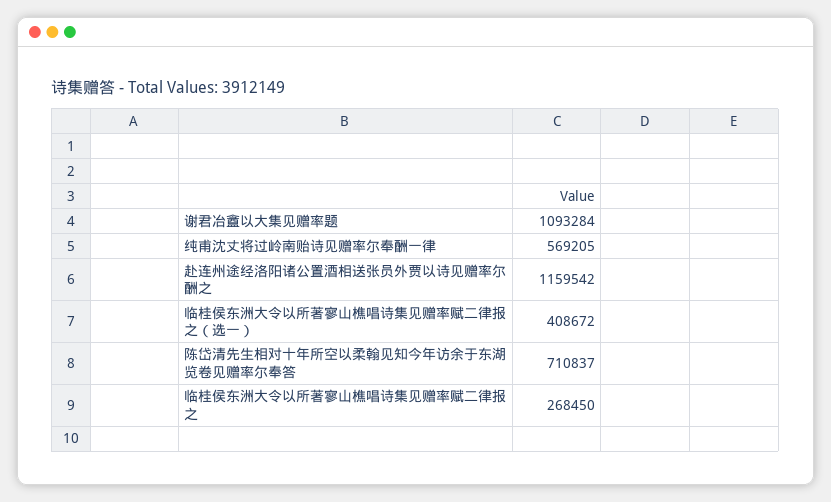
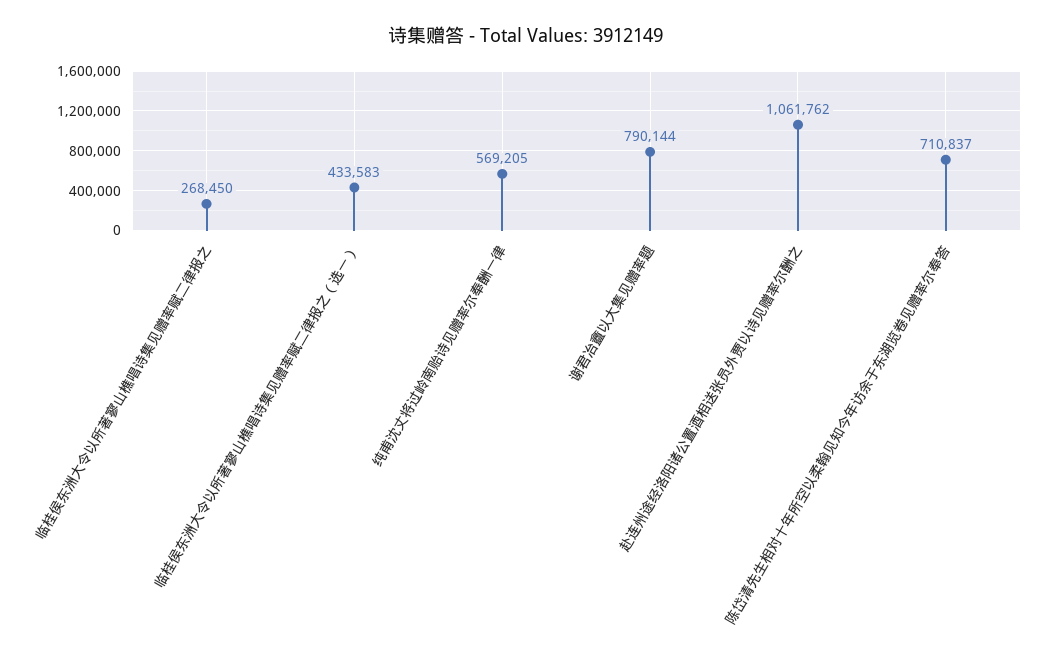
  {
-   "谢君冶盦以大集见赠率题": 1093284,
+   "谢君冶盦以大集见赠率题": 790144,
    "纯甫沈丈将过岭南贻诗见赠率尔奉酬一律": 569205,
-   "赴连州途经洛阳诸公置酒相送张员外贾以诗见赠率尔酬之": 1159542,
+   "赴连州途经洛阳诸公置酒相送张员外贾以诗见赠率尔酬之": 1061762,
-   "临桂侯东洲大令以所著寥山樵唱诗集见赠率赋二律报之（选一）": 408672,
+   "临桂侯东洲大令以所著寥山樵唱诗集见赠率赋二律报之（选一）": 433583,
    "陈岱清先生相对十年所空以柔翰见知今年访余于东湖览卷见赠率尔奉答": 710837,
    "临桂侯东洲大令以所著寥山樵唱诗集见赠率赋二律报之": 268450
  }

